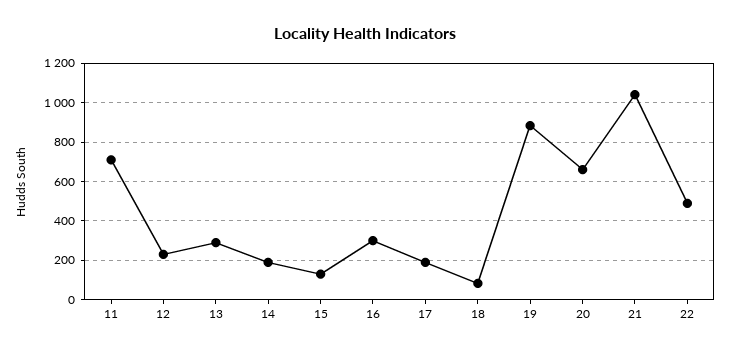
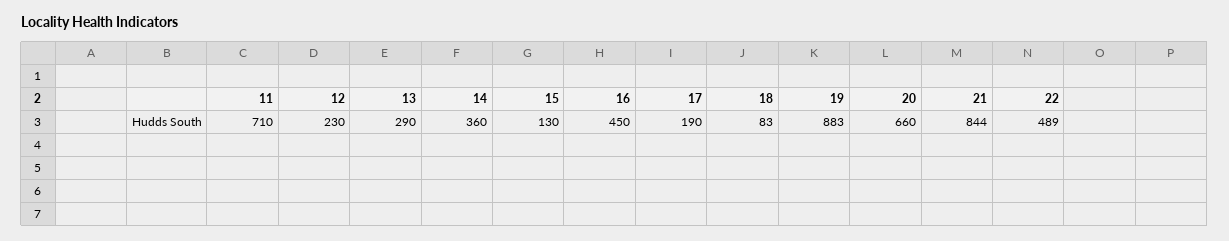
  {
    "11": 710,
    "12": 230,
    "13": 290,
-   "14": 200,
+   "14": 360,
    "15": 130,
-   "16": 300,
+   "16": 450,
    "17": 190,
    "18": 83,
    "19": 883,
    "20": 660,
-   "21": 1050,
+   "21": 844,
    "22": 489
  }

